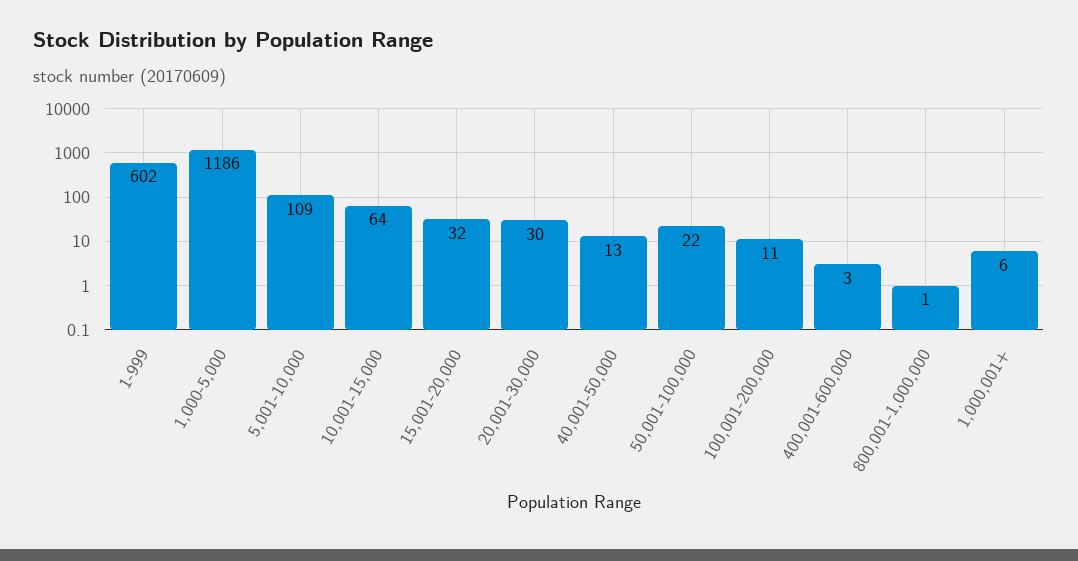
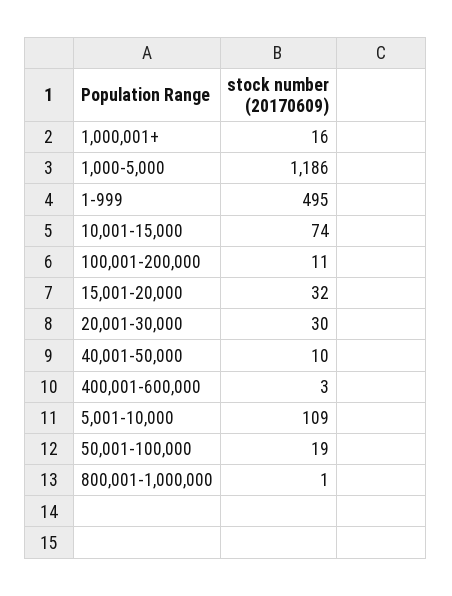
  {
-   "1-999": 602,
+   "1-999": 495,
    "1,000-5,000": 1186,
    "5,001-10,000": 109,
-   "10,001-15,000": 64,
+   "10,001-15,000": 74,
    "15,001-20,000": 32,
    "20,001-30,000": 30,
-   "40,001-50,000": 13,
+   "40,001-50,000": 10,
-   "50,001-100,000": 22,
+   "50,001-100,000": 19,
    "100,001-200,000": 11,
    "400,001-600,000": 3,
    "800,001-1,000,000": 1,
-   "1,000,001+": 6
+   "1,000,001+": 16
  }

